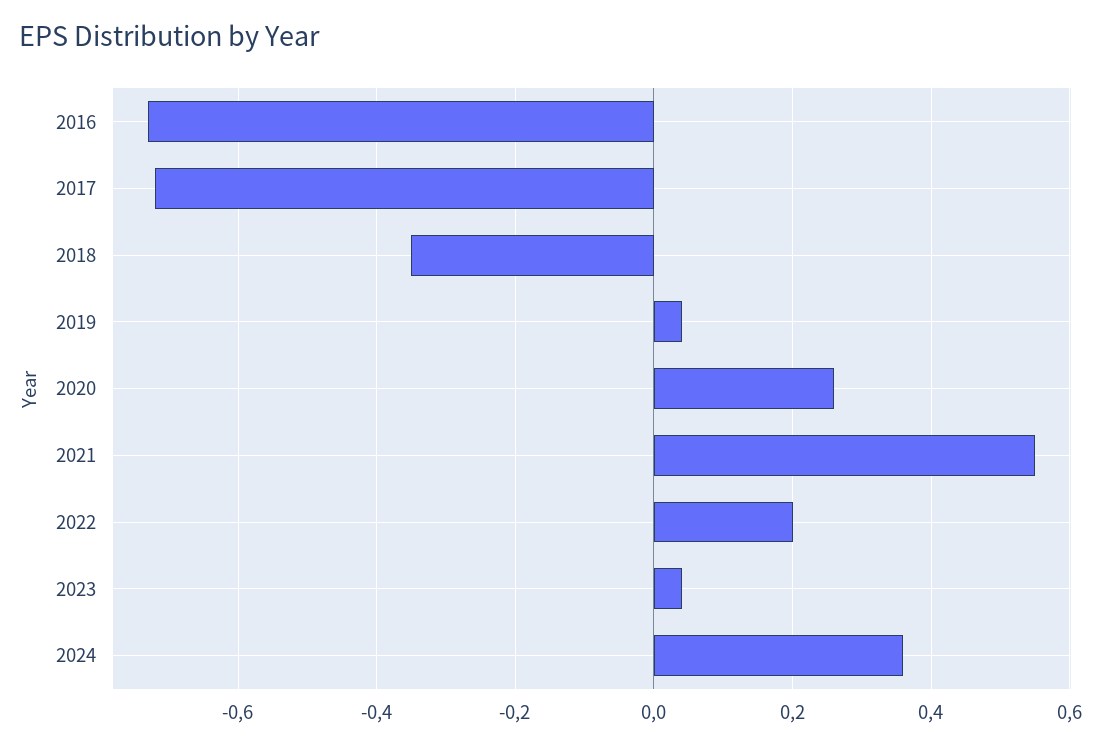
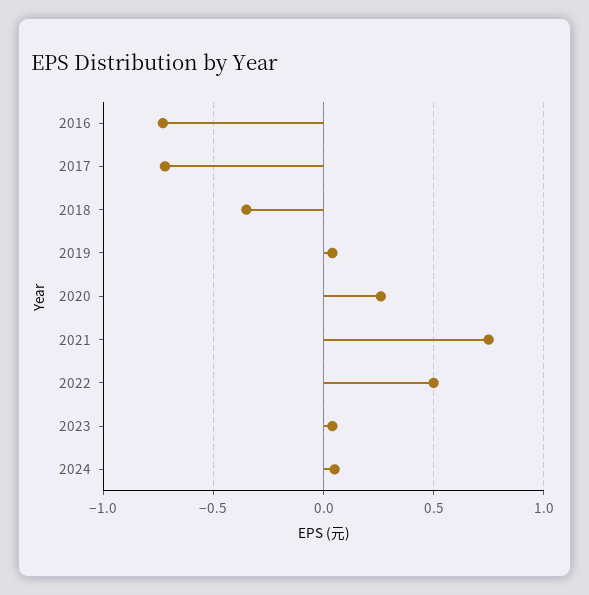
  {
    "2016": -0.75,
    "2017": -0.7,
    "2018": -0.35,
    "2019": 0.05,
    "2020": 0.25,
-   "2021": 0.55,
+   "2021": 0.75,
-   "2022": 0.2,
+   "2022": 0.5,
    "2023": 0.05,
-   "2024": 0.35
+   "2024": 0.05
  }

